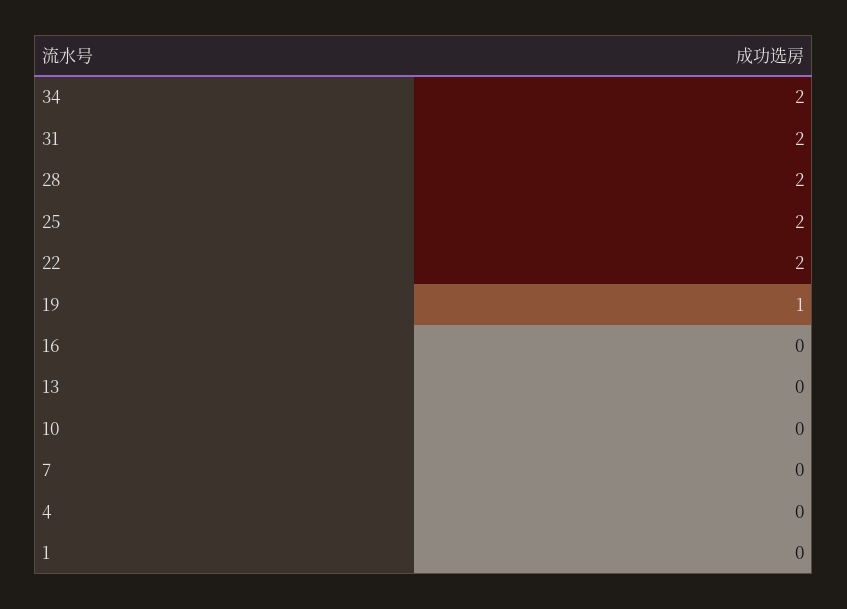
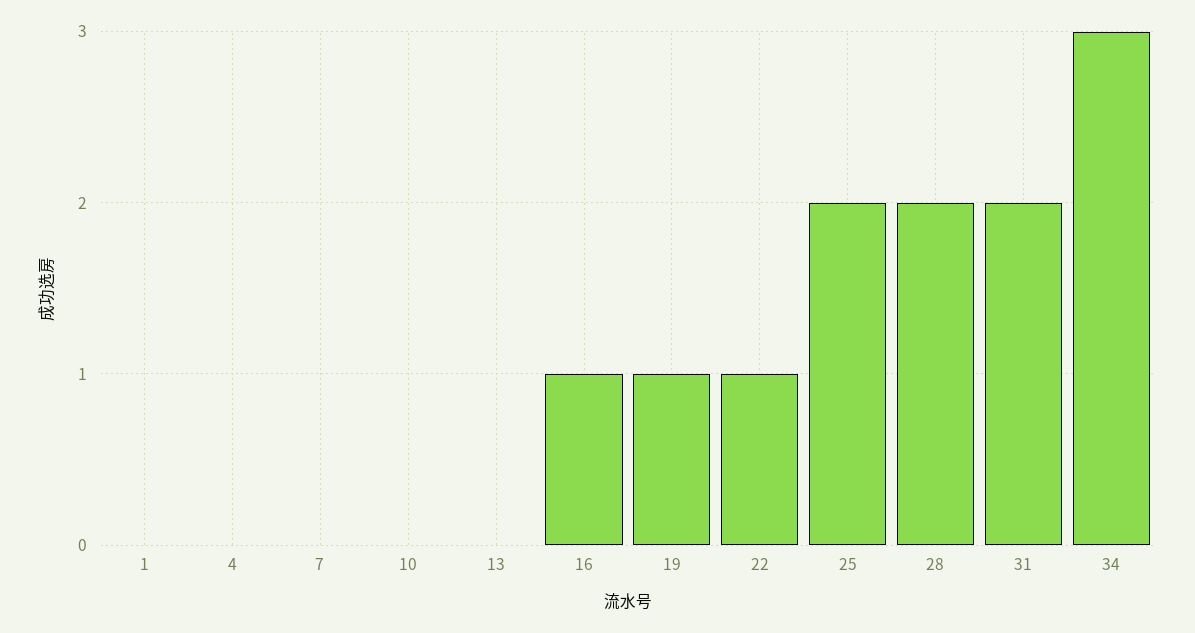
  {
-   "34": 2,
+   "34": 3,
    "31": 2,
    "28": 2,
    "25": 2,
-   "22": 2,
+   "22": 1,
    "19": 1,
-   "16": 0,
+   "16": 1,
    "13": 0,
    "10": 0,
    "7": 0,
    "4": 0,
    "1": 0
  }

